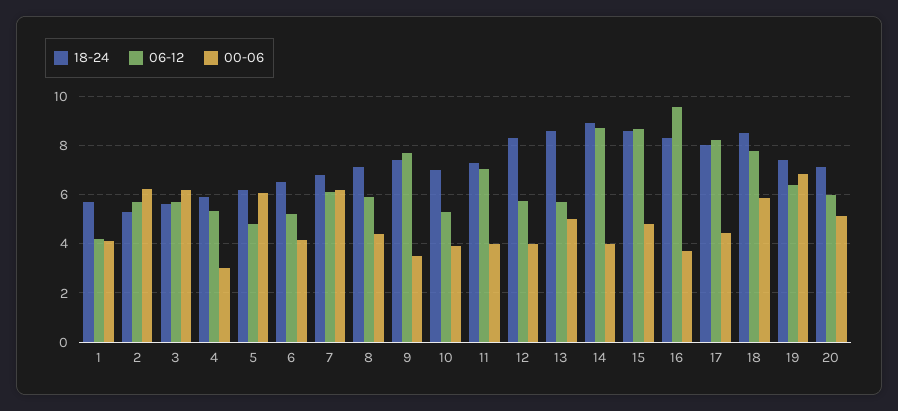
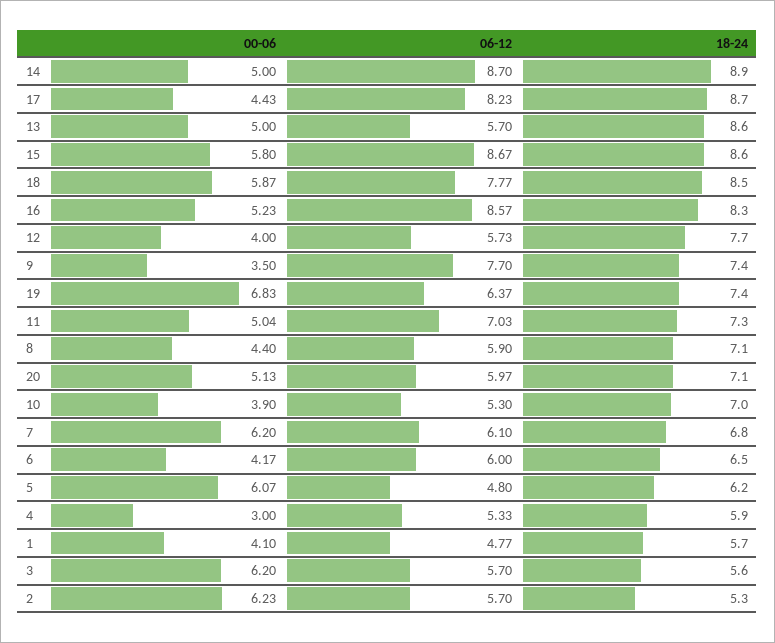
  {
    "18-24": {
      "1": 5.7,
      "2": 5.3,
      "3": 5.6,
      "4": 5.9,
      "5": 6.2,
      "6": 6.5,
      "7": 6.8,
      "8": 7.1,
      "9": 7.4,
      "10": 7,
      "11": 7.3,
-     "12": 8.25,
+     "12": 7.7,
      "13": 8.6,
      "14": 8.9,
      "15": 8.6,
      "16": 8.3,
-     "17": 8,
+     "17": 8.7,
      "18": 8.5,
      "19": 7.4,
      "20": 7.1
    },
    "06-12": {
-     "1": 4.25,
+     "1": 4.77,
      "2": 5.7,
      "3": 5.7,
      "4": 5.33,
      "5": 4.8,
-     "6": 5.25,
+     "6": 6,
      "7": 6.1,
      "8": 5.9,
      "9": 7.7,
      "10": 5.3,
      "11": 7.03,
      "12": 5.73,
      "13": 5.7,
      "14": 8.7,
      "15": 8.67,
-     "16": 9.5,
+     "16": 8.57,
      "17": 8.23,
      "18": 7.77,
      "19": 6.37,
      "20": 5.97
    },
    "00-06": {
      "1": 4.1,
      "2": 6.23,
      "3": 6.2,
      "4": 3,
      "5": 6.07,
      "6": 4.17,
      "7": 6.2,
      "8": 4.4,
      "9": 3.5,
      "10": 3.9,
-     "11": 4,
+     "11": 5.04,
      "12": 4,
      "13": 5,
-     "14": 4,
+     "14": 5,
-     "15": 4.75,
+     "15": 5.8,
-     "16": 3.75,
+     "16": 5.23,
      "17": 4.43,
      "18": 5.87,
      "19": 6.83,
      "20": 5.13
    }
  }

